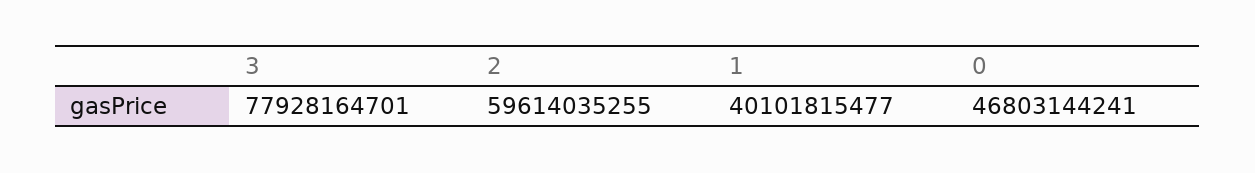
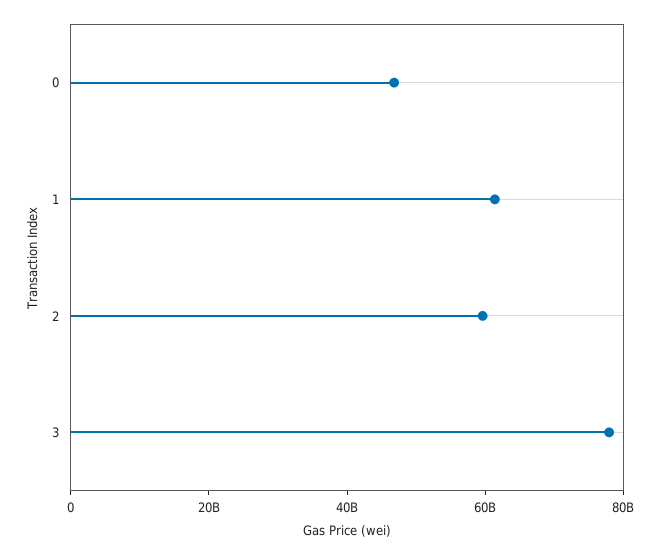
  {
    "3": 77928164701,
    "2": 59614035255,
-   "1": 40101815477,
+   "1": 60000000000,
    "0": 46803144241
  }

